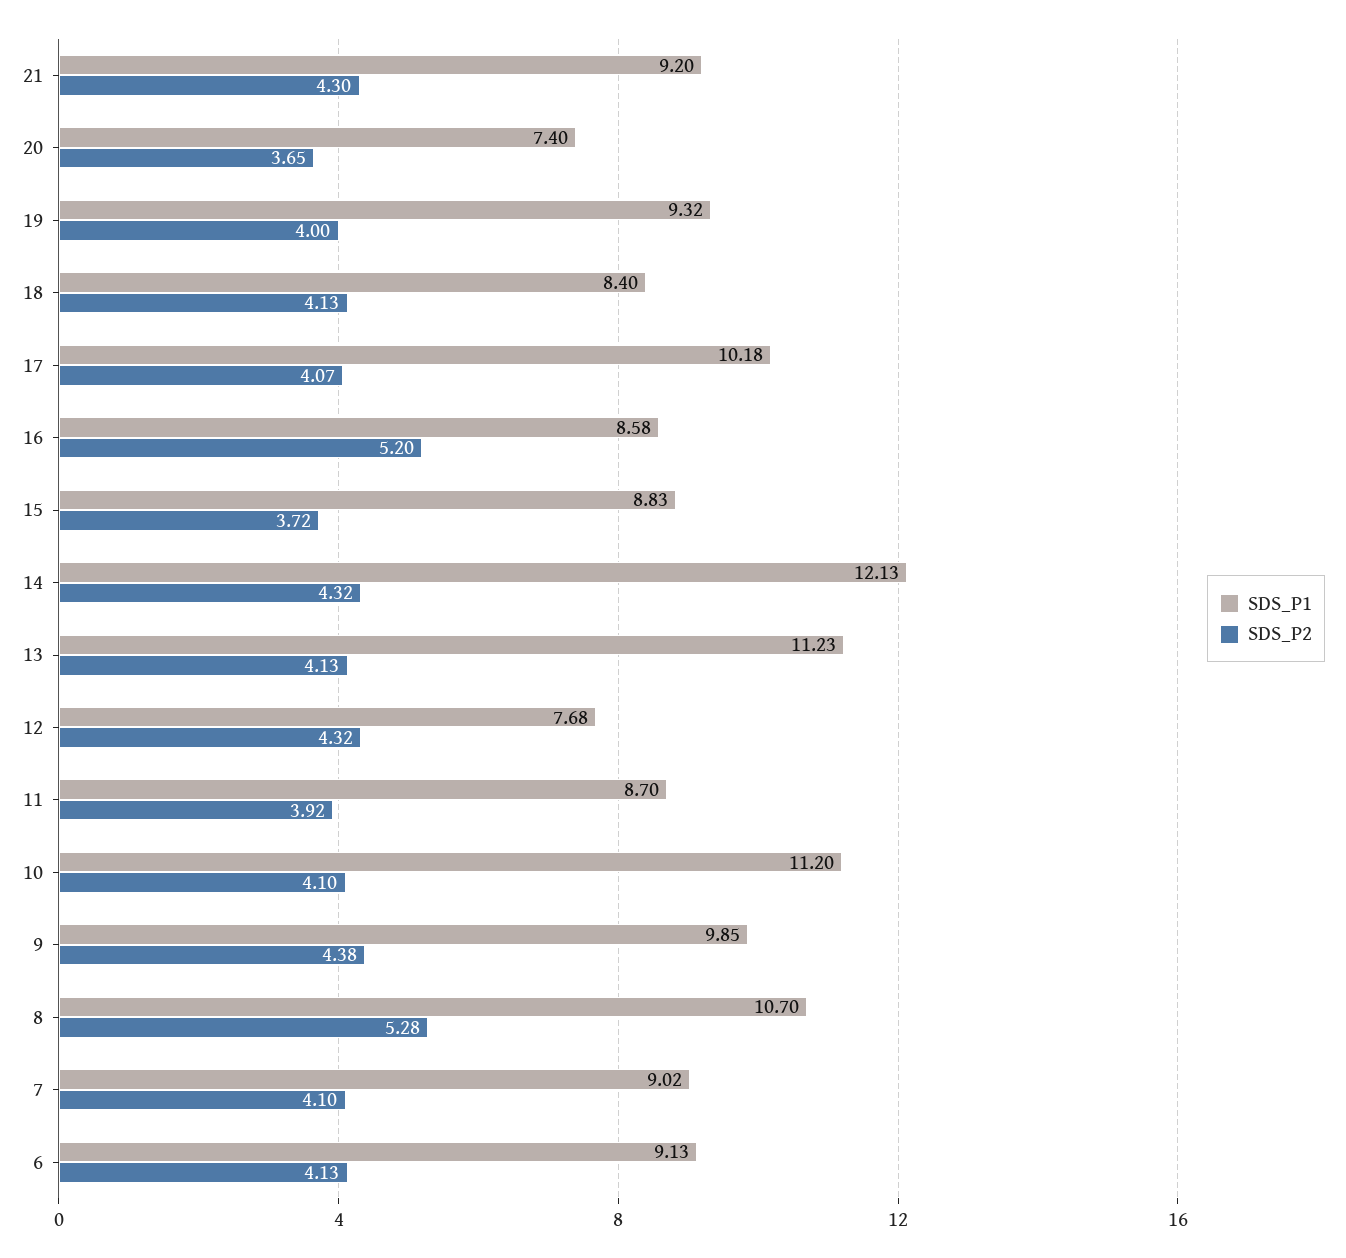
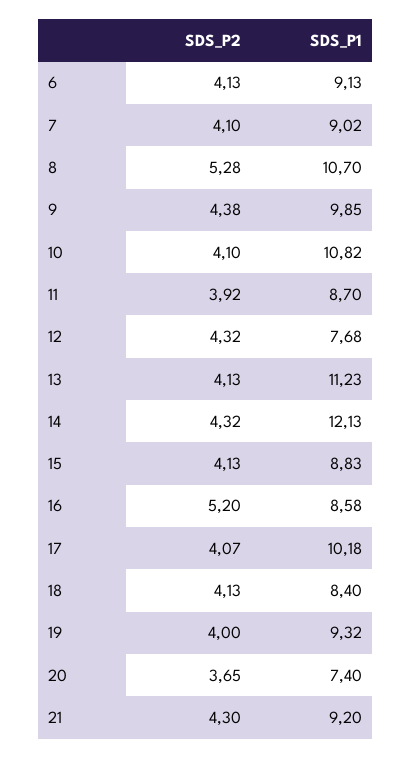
  {
    "SDS_P1": {
      "21": 9.2,
      "20": 7.4,
      "19": 9.32,
      "18": 8.4,
      "17": 10.18,
      "16": 8.58,
      "15": 8.83,
      "14": 12.13,
      "13": 11.23,
      "12": 7.68,
      "11": 8.7,
-     "10": 11.2,
+     "10": 10.82,
      "9": 9.85,
      "8": 10.7,
      "7": 9.02,
      "6": 9.13
    },
    "SDS_P2": {
      "21": 4.3,
      "20": 3.65,
      "19": 4,
      "18": 4.13,
      "17": 4.07,
      "16": 5.2,
-     "15": 3.72,
+     "15": 4.13,
      "14": 4.32,
      "13": 4.13,
      "12": 4.32,
      "11": 3.92,
      "10": 4.1,
      "9": 4.38,
      "8": 5.28,
      "7": 4.1,
      "6": 4.13
    }
  }

